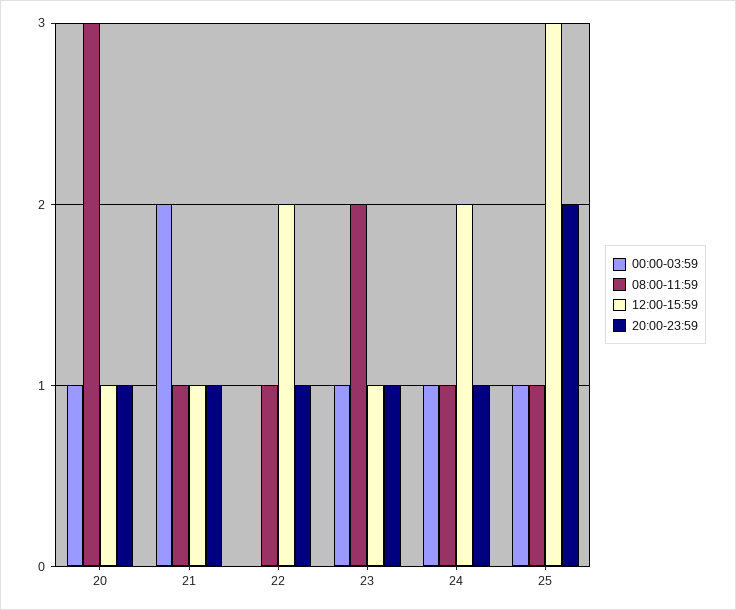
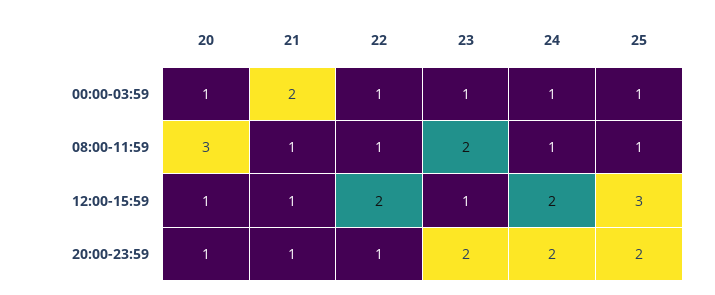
  {
    "00:00-03:59": {
      "20": 1,
      "21": 2,
-     "22": 0,
+     "22": 1,
      "23": 1,
      "24": 1,
      "25": 1
    },
    "08:00-11:59": {
      "20": 3,
      "21": 1,
      "22": 1,
      "23": 2,
      "24": 1,
      "25": 1
    },
    "12:00-15:59": {
      "20": 1,
      "21": 1,
      "22": 2,
      "23": 1,
      "24": 2,
      "25": 3
    },
    "20:00-23:59": {
      "20": 1,
      "21": 1,
      "22": 1,
-     "23": 1,
+     "23": 2,
-     "24": 1,
+     "24": 2,
      "25": 2
    }
  }

